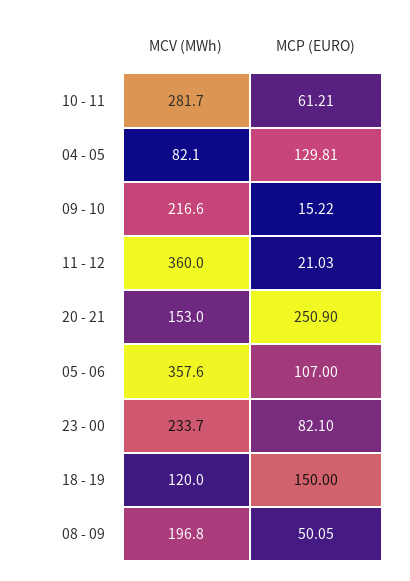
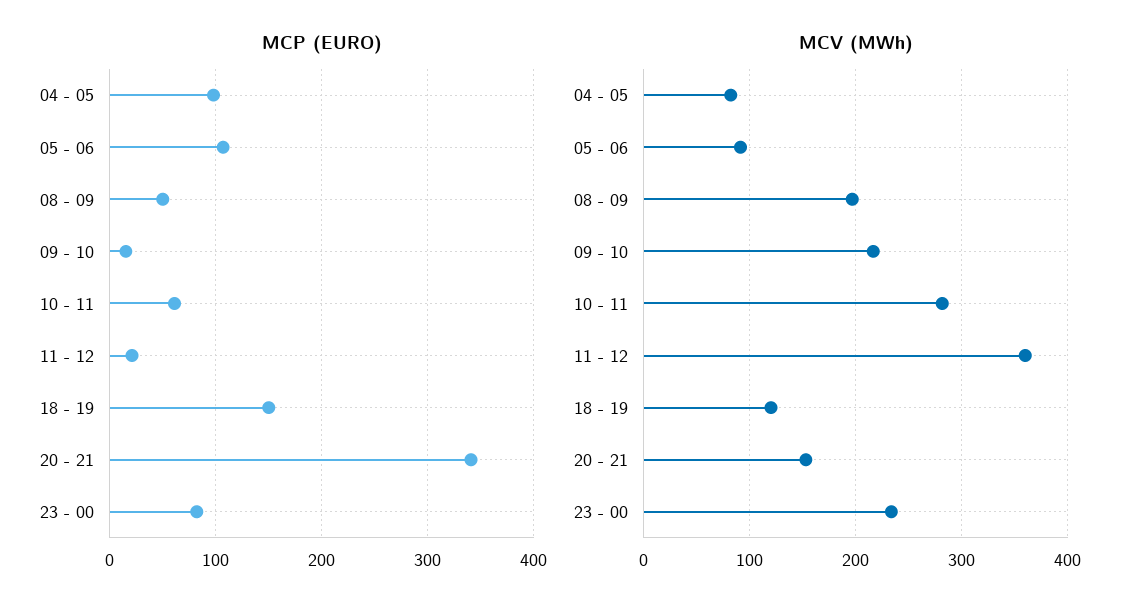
  {
    "MCV (MWh)": {
      "10 - 11": 281.7,
      "04 - 05": 82.1,
      "09 - 10": 216.6,
      "11 - 12": 360,
      "20 - 21": 153,
-     "05 - 06": 357.6,
+     "05 - 06": 90,
      "23 - 00": 233.7,
      "18 - 19": 120,
      "08 - 09": 196.8
    },
    "MCP (EURO)": {
      "10 - 11": 61.21,
-     "04 - 05": 129.81,
+     "04 - 05": 100,
      "09 - 10": 15.22,
      "11 - 12": 21.03,
-     "20 - 21": 250.9,
+     "20 - 21": 340,
      "05 - 06": 107,
      "23 - 00": 82.1,
      "18 - 19": 150,
      "08 - 09": 50.05
    }
  }

